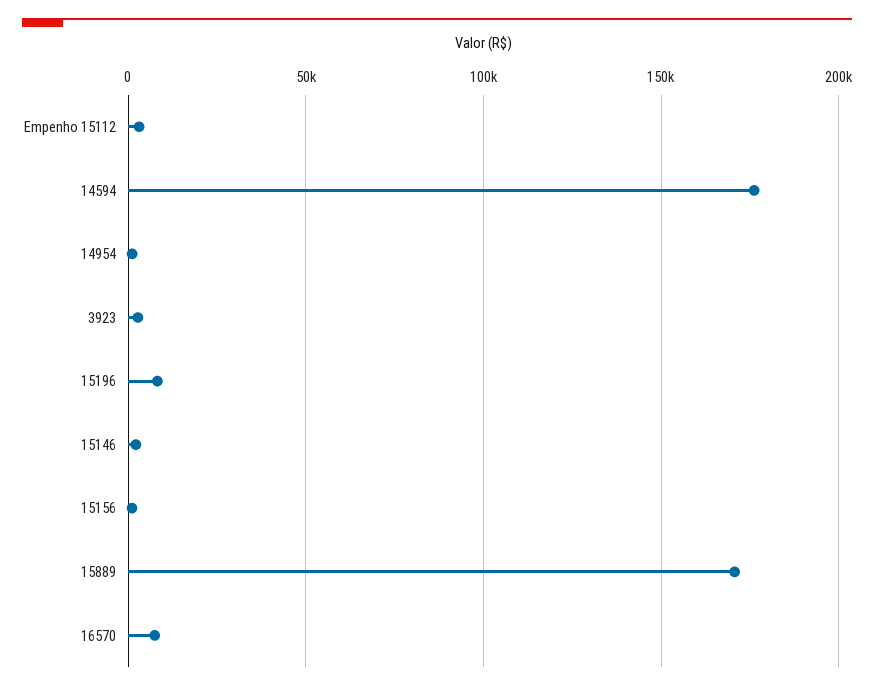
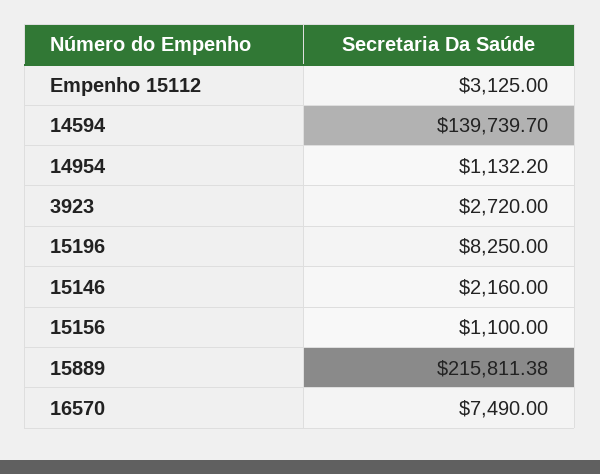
  {
    "Empenho 15112": 3125,
-   "14594": 175000,
+   "14594": 139739.7,
    "14954": 1132.2,
    "3923": 2720,
    "15196": 8250,
    "15146": 2160,
    "15156": 1100,
-   "15889": 170000,
+   "15889": 215811.38,
    "16570": 7490
  }

